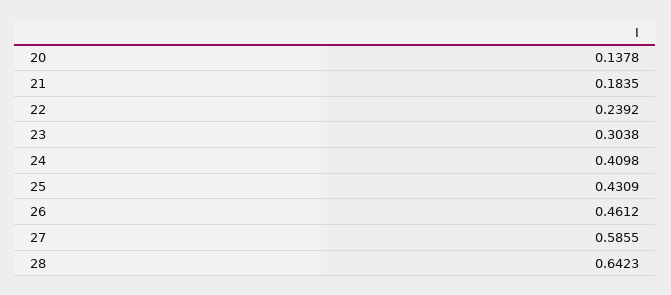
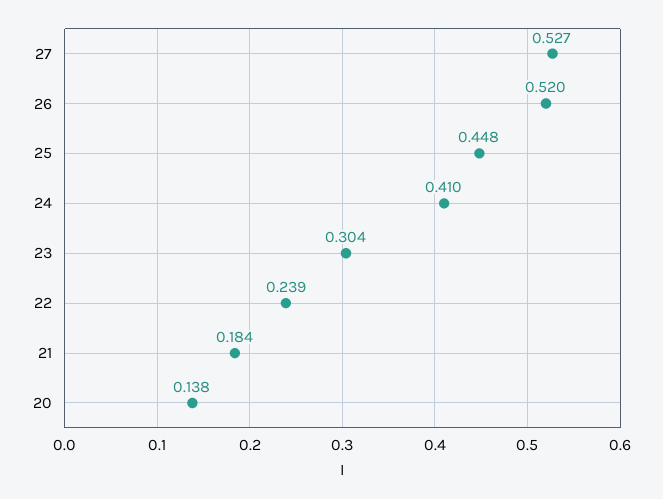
  {
    "20": 0.1378,
    "21": 0.1835,
    "22": 0.2392,
    "23": 0.3038,
    "24": 0.4098,
-   "25": 0.4309,
+   "25": 0.448,
-   "26": 0.4612,
+   "26": 0.52,
-   "27": 0.5855,
+   "27": 0.527
-   "28": 0.6423
  }

